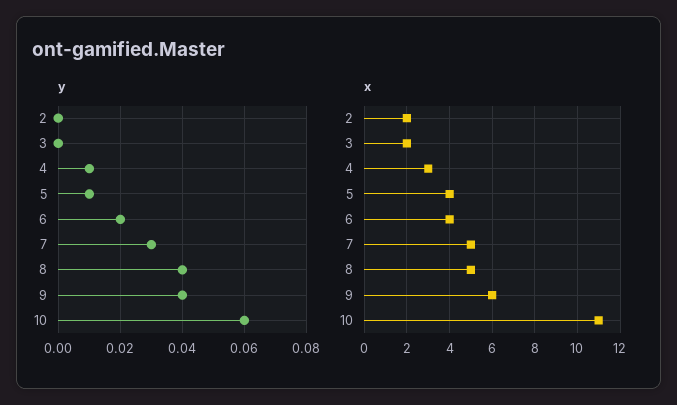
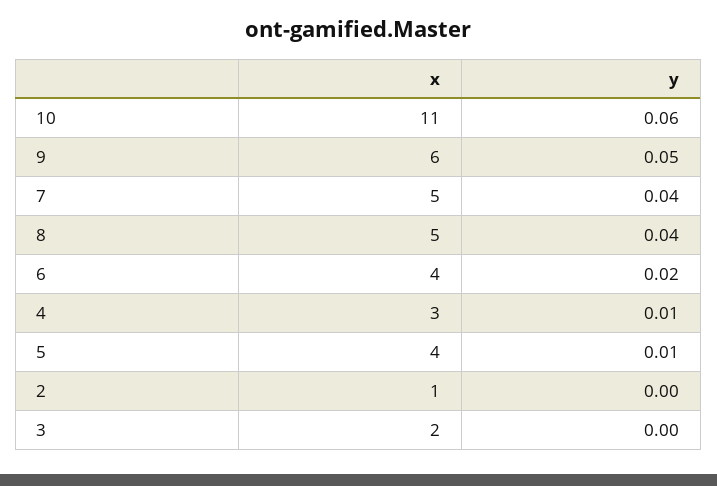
  {
    "y": {
      "2": 0,
      "3": 0,
      "4": 0.01,
      "5": 0.01,
      "6": 0.02,
-     "7": 0.03,
+     "7": 0.04,
      "8": 0.04,
-     "9": 0.04,
+     "9": 0.05,
      "10": 0.06
    },
    "x": {
-     "2": 2,
+     "2": 1,
      "3": 2,
      "4": 3,
      "5": 4,
      "6": 4,
      "7": 5,
      "8": 5,
      "9": 6,
      "10": 11
    }
  }

